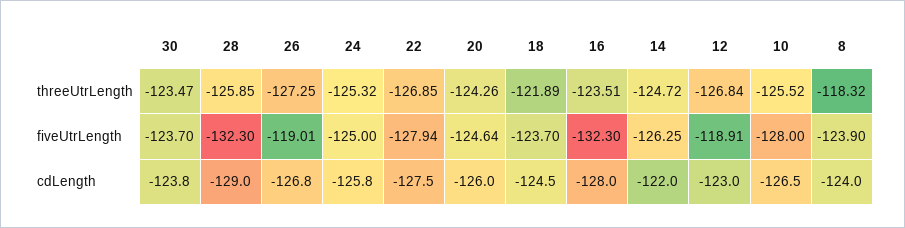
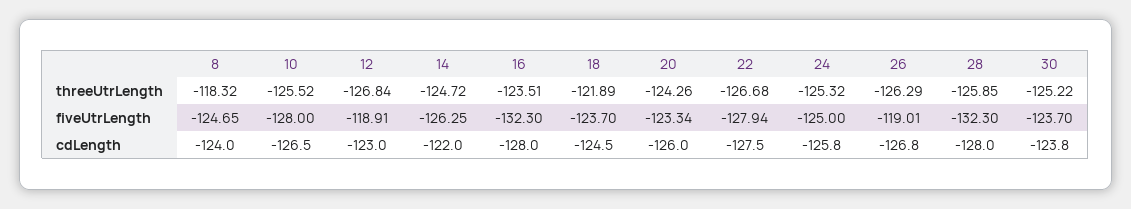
  {
    "30": {
-     "threeUtrLength": -123.47,
+     "threeUtrLength": -125.22,
      "fiveUtrLength": -123.7,
      "cdLength": -123.8
    },
    "28": {
      "threeUtrLength": -125.85,
      "fiveUtrLength": -132.3,
-     "cdLength": -129
+     "cdLength": -128
    },
    "26": {
-     "threeUtrLength": -127.25,
+     "threeUtrLength": -126.29,
      "fiveUtrLength": -119.01,
      "cdLength": -126.8
    },
    "24": {
      "threeUtrLength": -125.32,
      "fiveUtrLength": -125,
      "cdLength": -125.8
    },
    "22": {
-     "threeUtrLength": -126.85,
+     "threeUtrLength": -126.68,
      "fiveUtrLength": -127.94,
      "cdLength": -127.5
    },
    "20": {
      "threeUtrLength": -124.26,
-     "fiveUtrLength": -124.64,
+     "fiveUtrLength": -123.34,
      "cdLength": -126
    },
    "18": {
      "threeUtrLength": -121.89,
      "fiveUtrLength": -123.7,
      "cdLength": -124.5
    },
    "16": {
      "threeUtrLength": -123.51,
      "fiveUtrLength": -132.3,
      "cdLength": -128
    },
    "14": {
      "threeUtrLength": -124.72,
      "fiveUtrLength": -126.25,
      "cdLength": -122
    },
    "12": {
      "threeUtrLength": -126.84,
      "fiveUtrLength": -118.91,
      "cdLength": -123
    },
    "10": {
      "threeUtrLength": -125.52,
      "fiveUtrLength": -128,
      "cdLength": -126.5
    },
    "8": {
      "threeUtrLength": -118.32,
-     "fiveUtrLength": -123.9,
+     "fiveUtrLength": -124.65,
      "cdLength": -124
    }
  }

